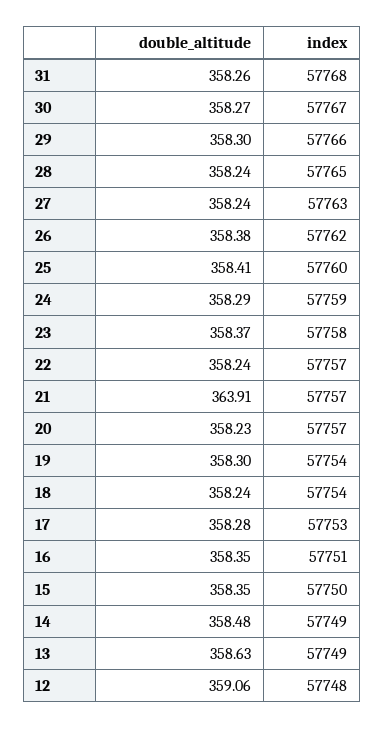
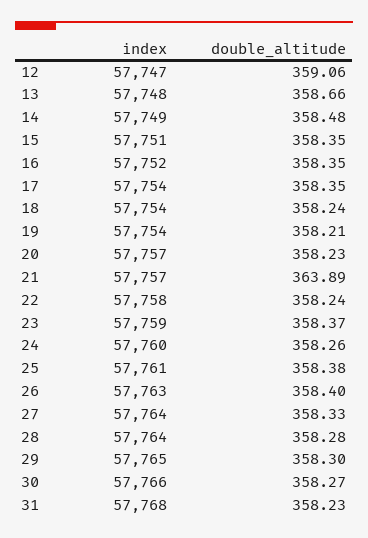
  {
    "double_altitude": {
-     "31": 358.26,
+     "31": 358.23,
      "30": 358.27,
      "29": 358.3,
-     "28": 358.24,
+     "28": 358.28,
-     "27": 358.24,
+     "27": 358.33,
-     "26": 358.38,
+     "26": 358.4,
-     "25": 358.41,
+     "25": 358.38,
-     "24": 358.29,
+     "24": 358.26,
      "23": 358.37,
      "22": 358.24,
-     "21": 363.91,
+     "21": 363.89,
      "20": 358.23,
-     "19": 358.3,
+     "19": 358.21,
      "18": 358.24,
-     "17": 358.28,
+     "17": 358.35,
      "16": 358.35,
      "15": 358.35,
      "14": 358.48,
-     "13": 358.63,
+     "13": 358.66,
      "12": 359.06
    },
    "index": {
      "31": 57768,
-     "30": 57767,
+     "30": 57766,
-     "29": 57766,
+     "29": 57765,
-     "28": 57765,
+     "28": 57764,
-     "27": 57763,
+     "27": 57764,
-     "26": 57762,
+     "26": 57763,
-     "25": 57760,
+     "25": 57761,
-     "24": 57759,
+     "24": 57760,
-     "23": 57758,
+     "23": 57759,
-     "22": 57757,
+     "22": 57758,
      "21": 57757,
      "20": 57757,
      "19": 57754,
      "18": 57754,
-     "17": 57753,
+     "17": 57754,
-     "16": 57751,
+     "16": 57752,
-     "15": 57750,
+     "15": 57751,
      "14": 57749,
-     "13": 57749,
+     "13": 57748,
-     "12": 57748
+     "12": 57747
    }
  }

